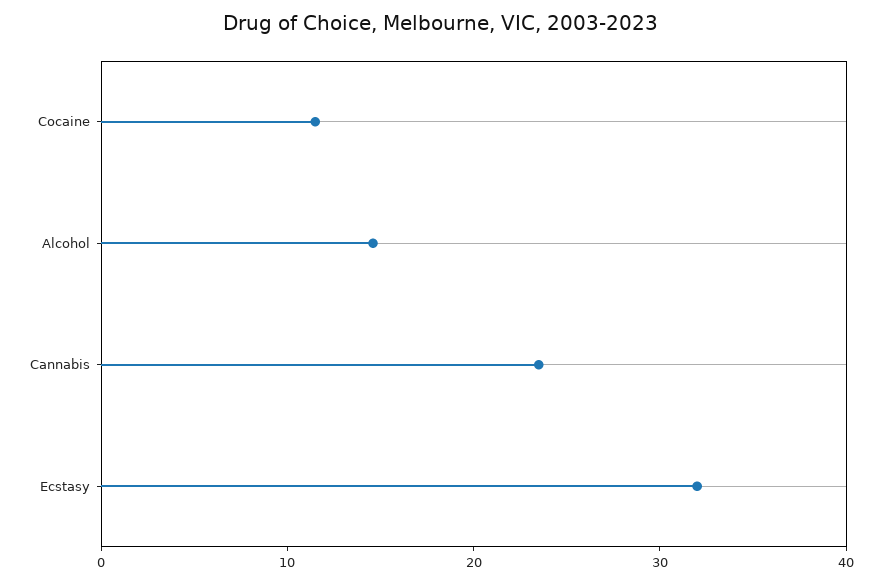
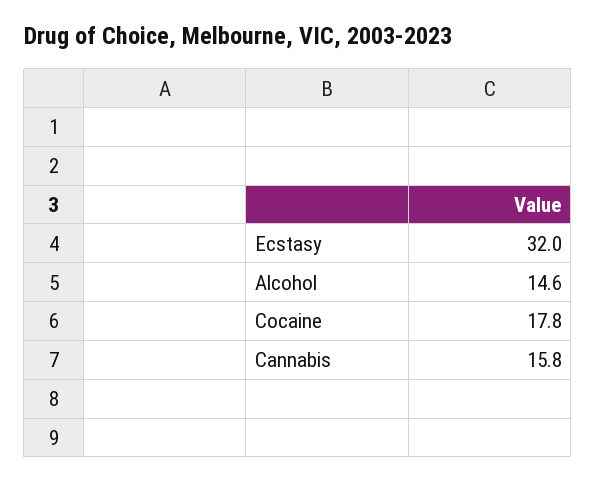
  {
-   "Cocaine": 12,
+   "Cocaine": 17.8,
    "Alcohol": 14.6,
-   "Cannabis": 24,
+   "Cannabis": 15.8,
    "Ecstasy": 32
  }

